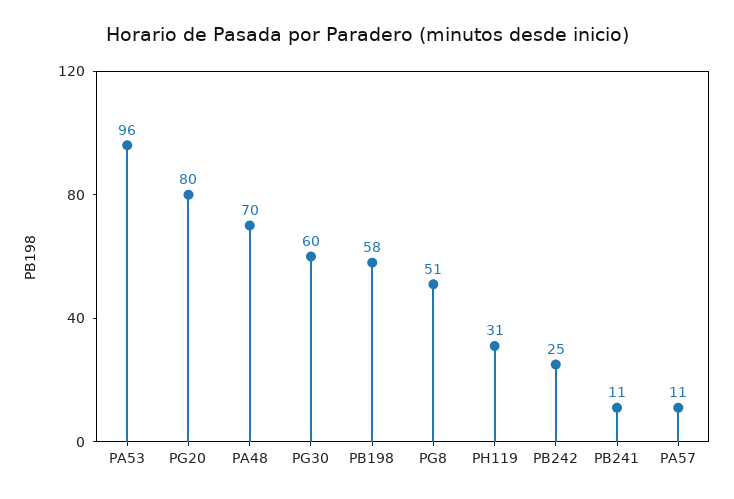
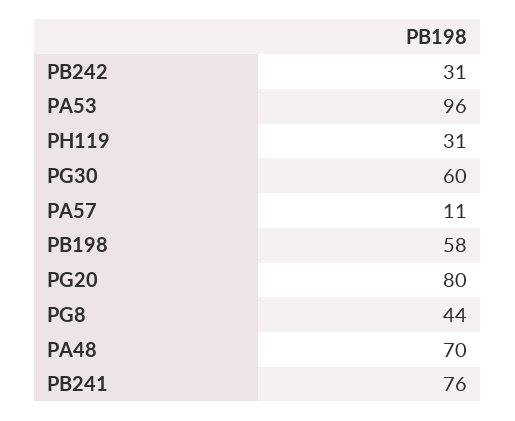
  {
    "PA53": 96,
    "PG20": 80,
    "PA48": 70,
    "PG30": 60,
    "PB198": 58,
-   "PG8": 51,
+   "PG8": 44,
    "PH119": 31,
-   "PB242": 25,
+   "PB242": 31,
-   "PB241": 11,
+   "PB241": 76,
    "PA57": 11
  }

